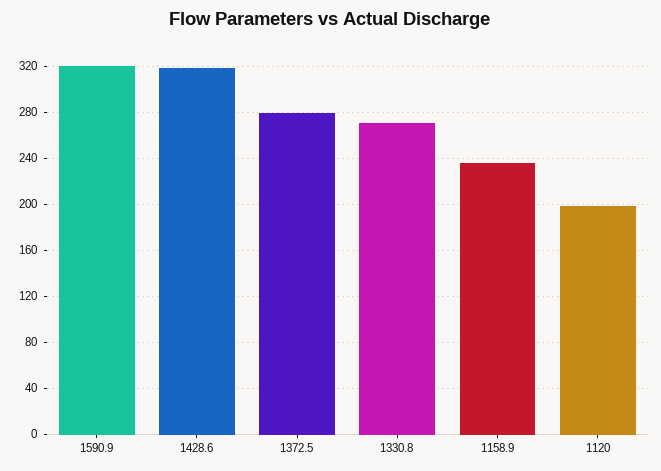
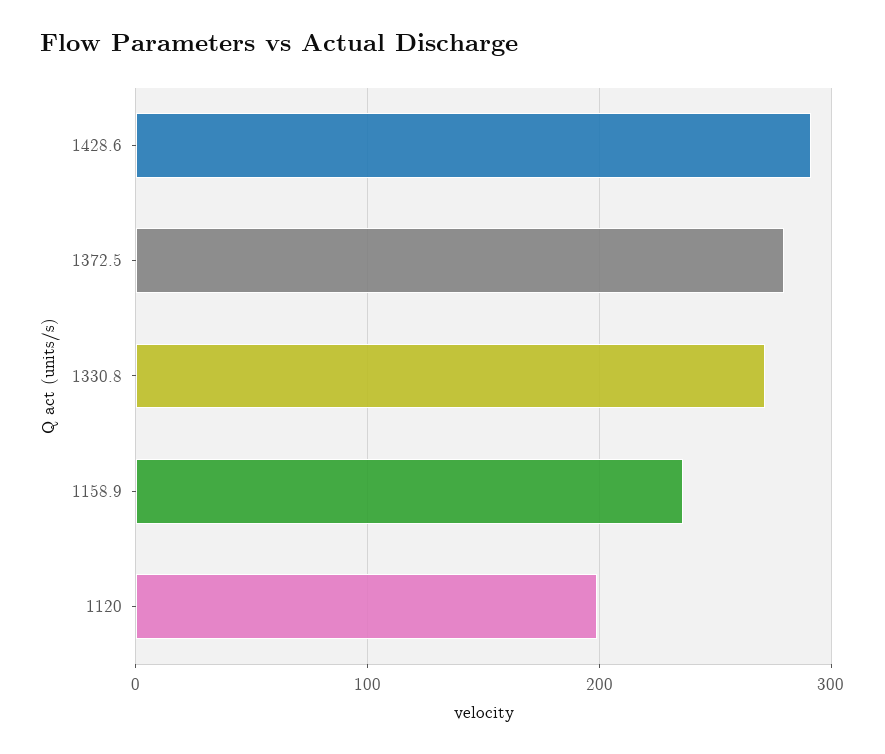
  {
-   "1590.9": 320,
-   "1428.6": 320,
+   "1428.6": 290,
    "1372.5": 280,
    "1330.8": 270,
    "1158.9": 240,
    "1120": 200
  }

